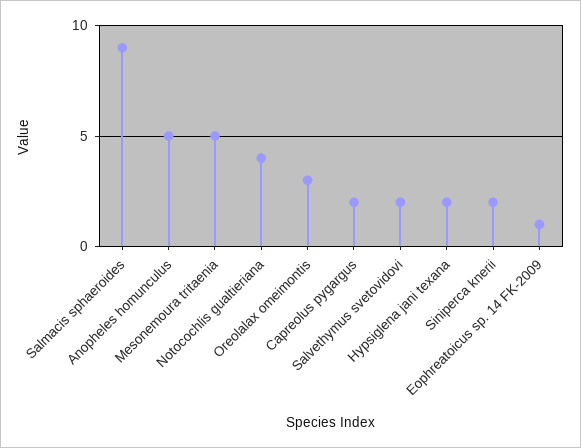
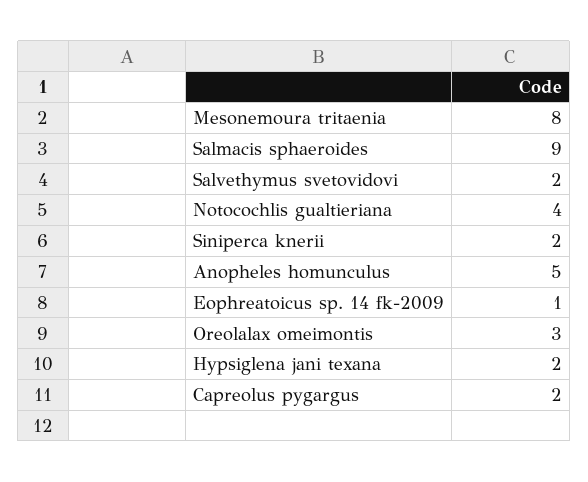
  {
    "Salmacis sphaeroides": 9,
    "Anopheles homunculus": 5,
-   "Mesonemoura tritaenia": 5,
+   "Mesonemoura tritaenia": 8,
    "Notocochlis gualtieriana": 4,
    "Oreolalax omeimontis": 3,
    "Capreolus pygargus": 2,
    "Salvethymus svetovidovi": 2,
    "Hypsiglena jani texana": 2,
    "Siniperca knerii": 2,
    "Eophreatoicus sp. 14 FK-2009": 1
  }

